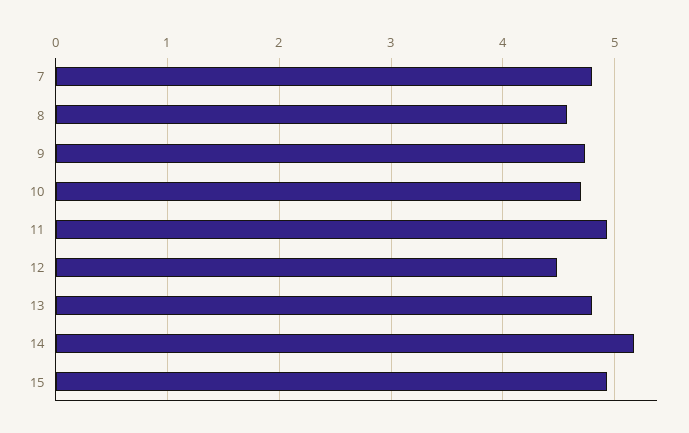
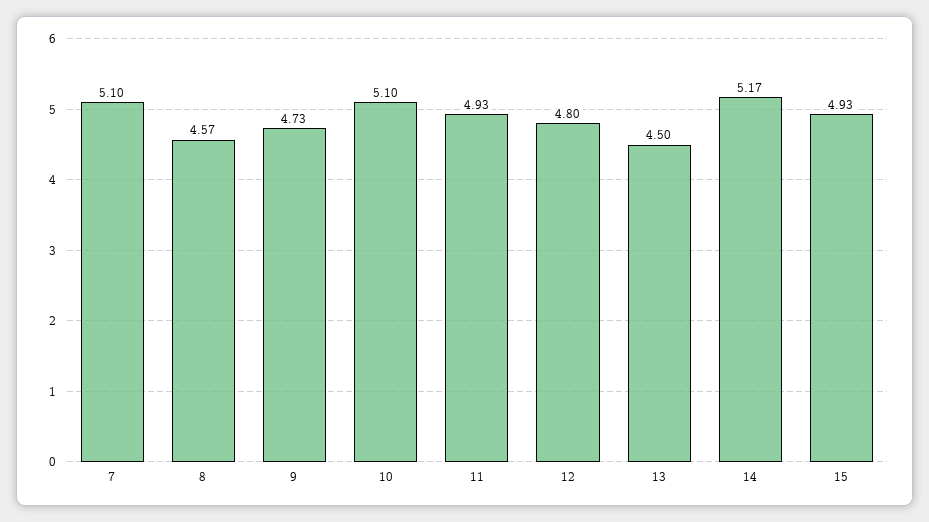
  {
-   "7": 4.8,
+   "7": 5.1,
    "8": 4.57,
    "9": 4.73,
-   "10": 4.7,
+   "10": 5.1,
    "11": 4.93,
-   "12": 4.5,
+   "12": 4.8,
-   "13": 4.8,
+   "13": 4.5,
    "14": 5.17,
    "15": 4.93
  }

